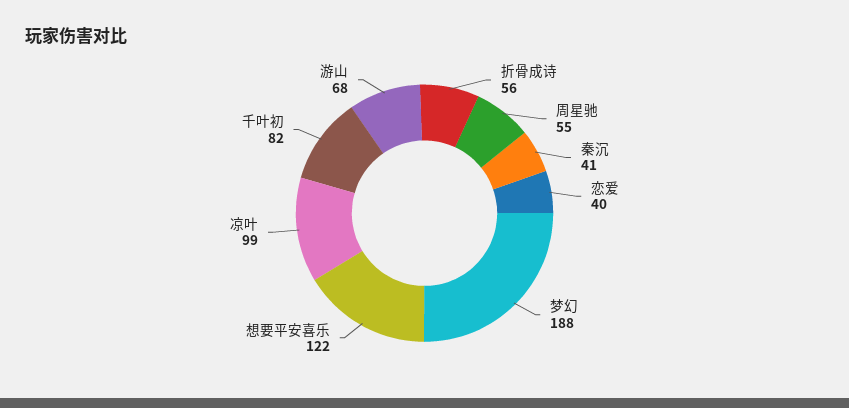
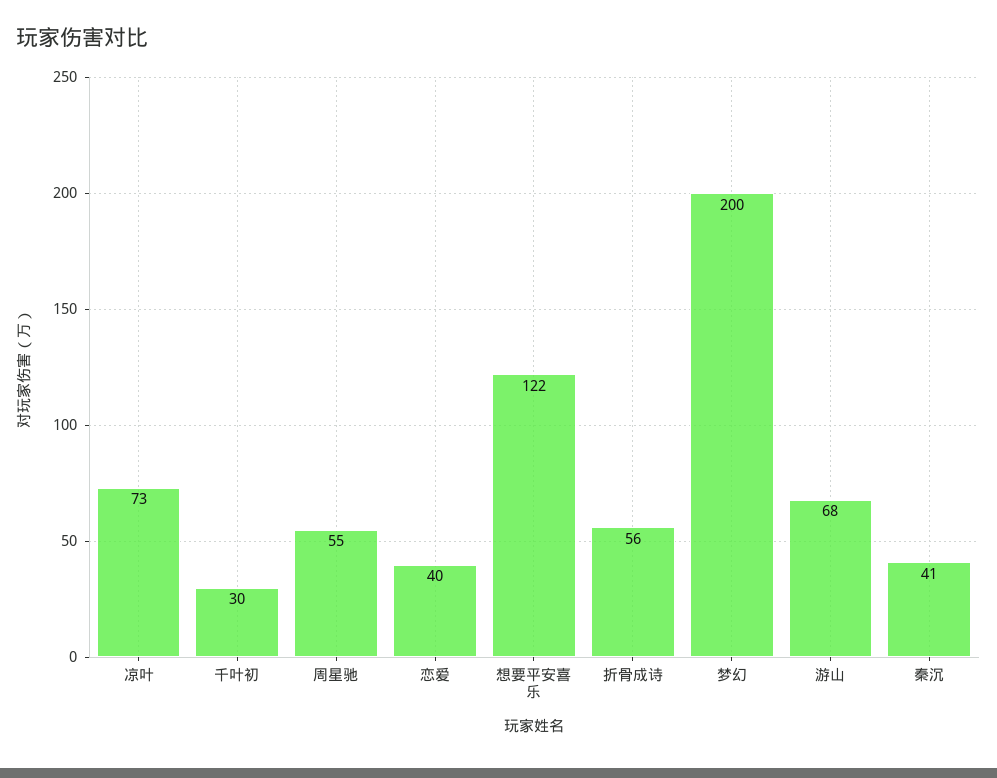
  {
    "折骨成诗": 56,
    "周星驰": 55,
    "秦沉": 41,
    "恋爱": 40,
-   "梦幻": 188,
+   "梦幻": 200,
    "想要平安喜乐": 122,
-   "凉叶": 99,
+   "凉叶": 73,
-   "千叶初": 82,
+   "千叶初": 30,
    "游山": 68
  }

